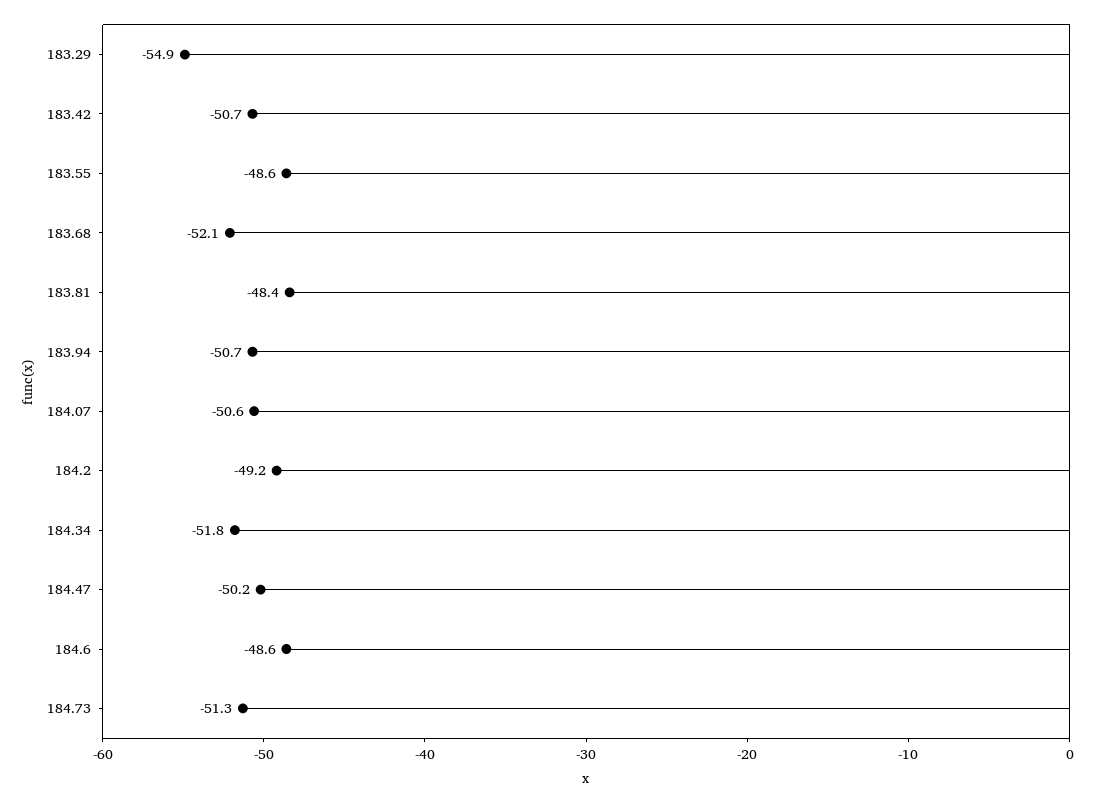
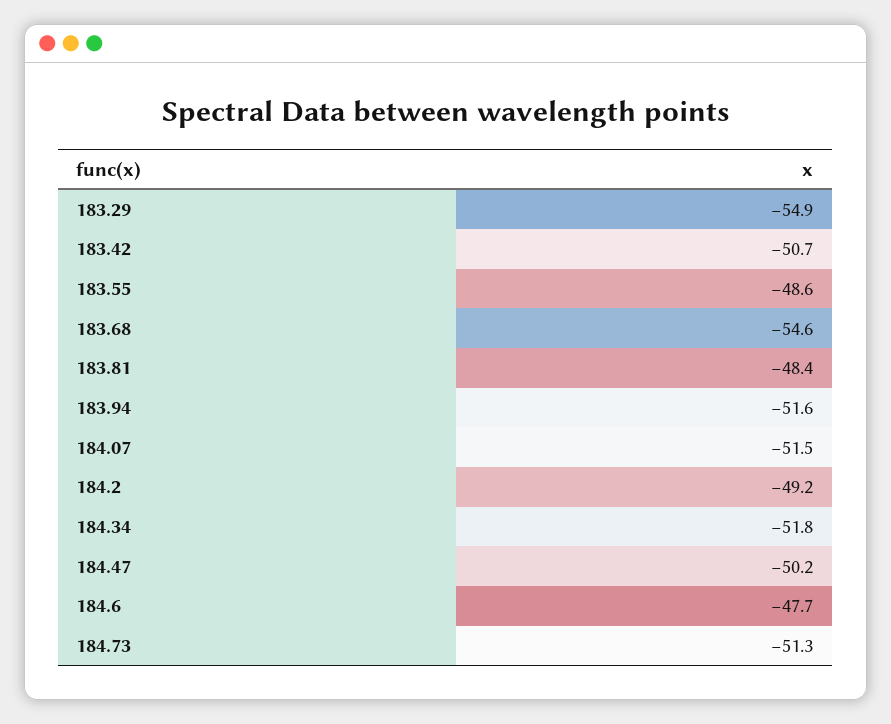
  {
    "183.29": -54.9,
    "183.42": -50.7,
    "183.55": -48.6,
-   "183.68": -52.1,
+   "183.68": -54.6,
    "183.81": -48.4,
-   "183.94": -50.7,
+   "183.94": -51.6,
-   "184.07": -50.6,
+   "184.07": -51.5,
    "184.2": -49.2,
    "184.34": -51.8,
    "184.47": -50.2,
-   "184.6": -48.6,
+   "184.6": -47.7,
    "184.73": -51.3
  }

